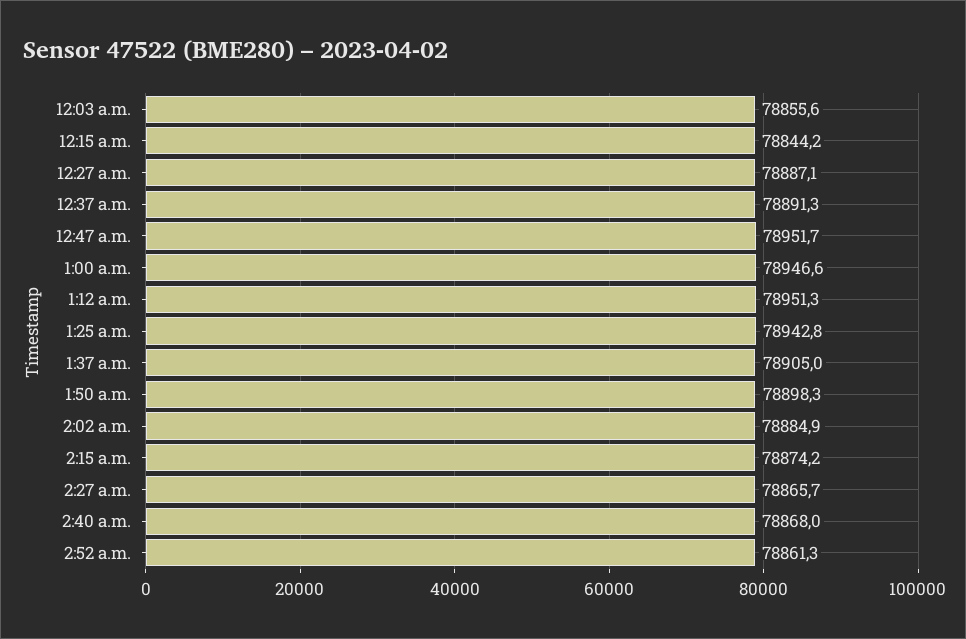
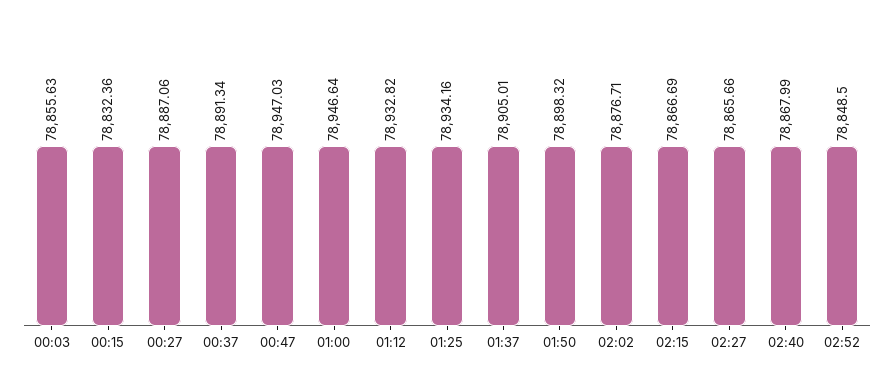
  {
    "12:03 a.m.": 78855.63,
-   "12:15 a.m.": 78844.2,
+   "12:15 a.m.": 78832.36,
    "12:27 a.m.": 78887.06,
    "12:37 a.m.": 78891.34,
-   "12:47 a.m.": 78951.7,
+   "12:47 a.m.": 78947.03,
    "1:00 a.m.": 78946.64,
-   "1:12 a.m.": 78951.3,
+   "1:12 a.m.": 78932.82,
-   "1:25 a.m.": 78942.8,
+   "1:25 a.m.": 78934.16,
    "1:37 a.m.": 78905.01,
    "1:50 a.m.": 78898.32,
-   "2:02 a.m.": 78884.9,
+   "2:02 a.m.": 78876.71,
-   "2:15 a.m.": 78874.2,
+   "2:15 a.m.": 78866.69,
    "2:27 a.m.": 78865.66,
    "2:40 a.m.": 78867.99,
-   "2:52 a.m.": 78861.3
+   "2:52 a.m.": 78848.5
  }

